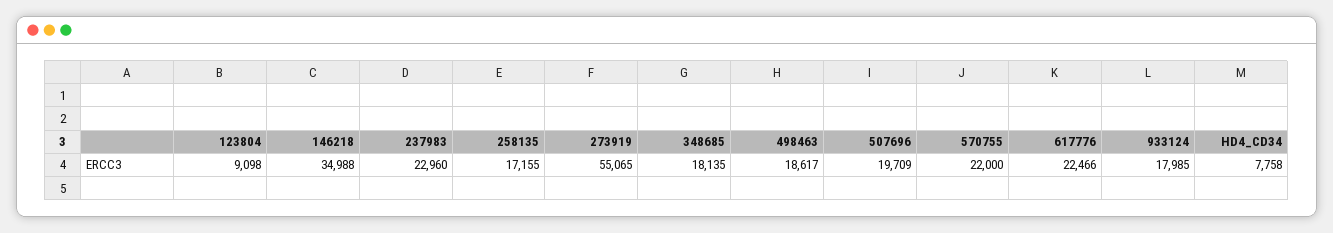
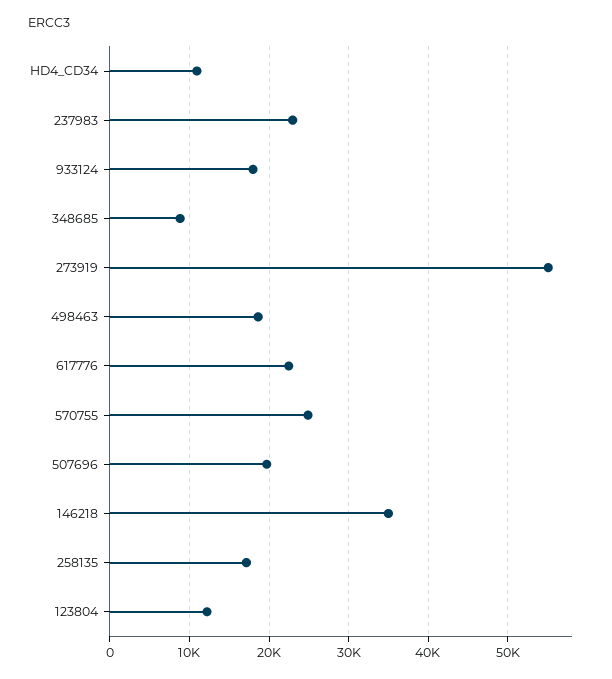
  {
-   "123804": 9098,
+   "123804": 12000,
    "146218": 34988,
    "237983": 22960,
    "258135": 17155,
    "273919": 55065,
-   "348685": 18135,
+   "348685": 9000,
    "498463": 18617,
    "507696": 19709,
-   "570755": 22000,
+   "570755": 25000,
    "617776": 22466,
    "933124": 17985,
-   "HD4_CD34": 7758
+   "HD4_CD34": 11000
  }

